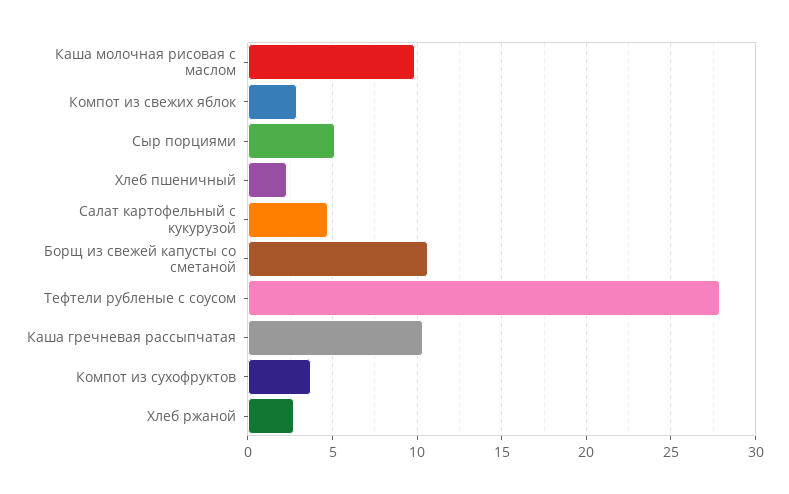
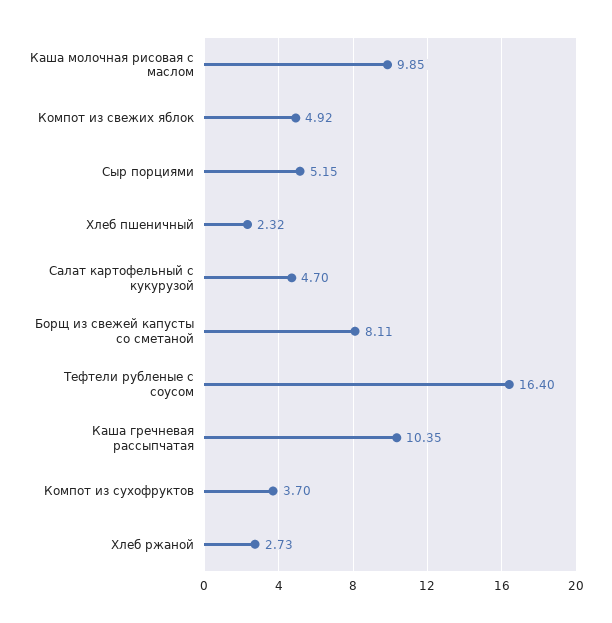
  {
    "Каша молочная рисовая с маслом": 9.85,
-   "Компот из свежих яблок": 3,
+   "Компот из свежих яблок": 4.92,
    "Сыр порциями": 5.15,
    "Хлеб пшеничный": 2.32,
    "Салат картофельный с кукурузой": 4.7,
-   "Борщ из свежей капусты со сметаной": 10.5,
+   "Борщ из свежей капусты со сметаной": 8.11,
-   "Тефтели рубленые с соусом": 28,
+   "Тефтели рубленые с соусом": 16.4,
    "Каша гречневая рассыпчатая": 10.35,
    "Компот из сухофруктов": 3.7,
    "Хлеб ржаной": 2.73
  }

